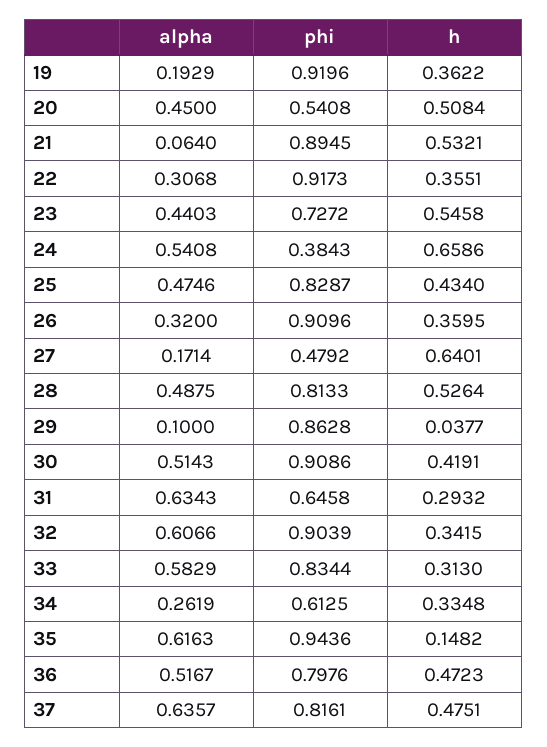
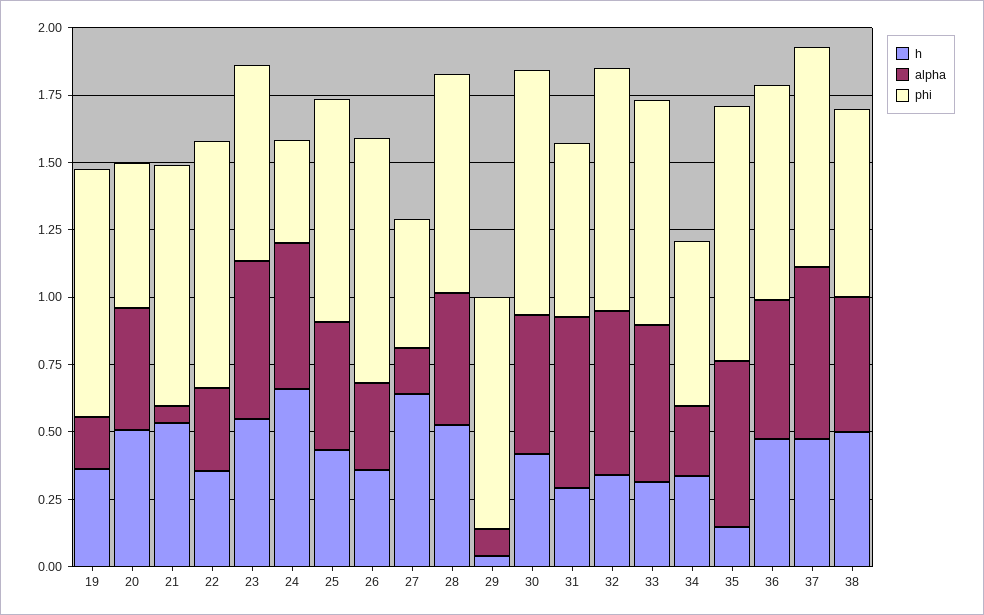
  {
    "alpha": {
      "19": 0.1929,
      "20": 0.45,
      "21": 0.064,
      "22": 0.3068,
-     "23": 0.4403,
+     "23": 0.6,
      "24": 0.5408,
      "25": 0.4746,
      "26": 0.32,
      "27": 0.1714,
      "28": 0.4875,
      "29": 0.1,
      "30": 0.5143,
      "31": 0.6343,
      "32": 0.6066,
      "33": 0.5829,
      "34": 0.2619,
      "35": 0.6163,
      "36": 0.5167,
-     "37": 0.6357
+     "37": 0.6357,
+     "38": 0.5
    },
    "phi": {
      "19": 0.9196,
      "20": 0.5408,
      "21": 0.8945,
      "22": 0.9173,
      "23": 0.7272,
      "24": 0.3843,
      "25": 0.8287,
      "26": 0.9096,
      "27": 0.4792,
      "28": 0.8133,
      "29": 0.8628,
      "30": 0.9086,
      "31": 0.6458,
      "32": 0.9039,
      "33": 0.8344,
      "34": 0.6125,
      "35": 0.9436,
      "36": 0.7976,
-     "37": 0.8161
+     "37": 0.8161,
+     "38": 0.7
    },
    "h": {
      "19": 0.3622,
      "20": 0.5084,
      "21": 0.5321,
      "22": 0.3551,
      "23": 0.5458,
      "24": 0.6586,
      "25": 0.434,
      "26": 0.3595,
      "27": 0.6401,
      "28": 0.5264,
      "29": 0.0377,
      "30": 0.4191,
      "31": 0.2932,
      "32": 0.3415,
      "33": 0.313,
      "34": 0.3348,
      "35": 0.1482,
      "36": 0.4723,
-     "37": 0.4751
+     "37": 0.4751,
+     "38": 0.5
    }
  }

